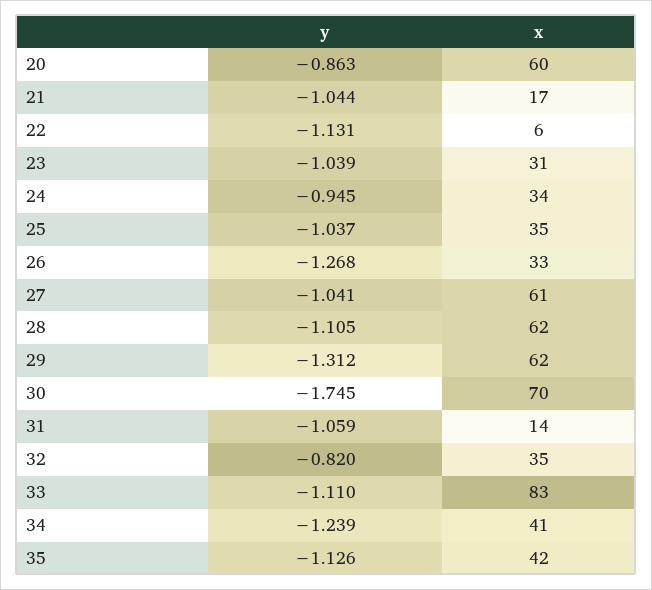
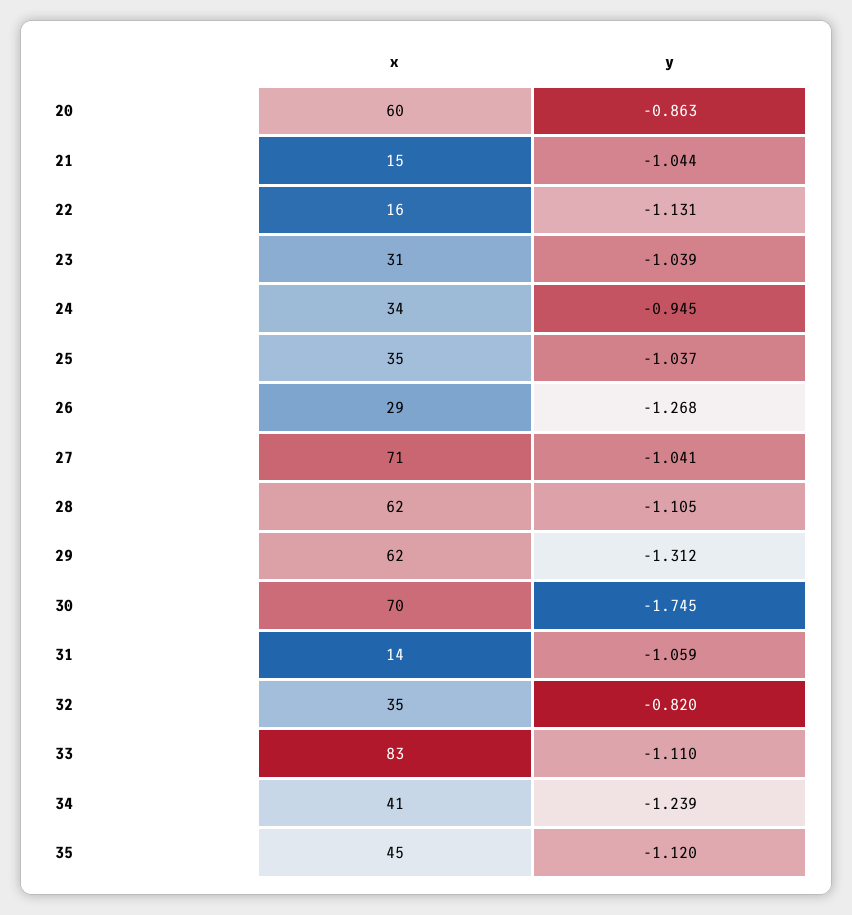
  {
    "y": {
      "20": -0.863,
      "21": -1.044,
      "22": -1.131,
      "23": -1.039,
      "24": -0.945,
      "25": -1.037,
      "26": -1.268,
      "27": -1.041,
      "28": -1.105,
      "29": -1.312,
      "30": -1.745,
      "31": -1.059,
      "32": -0.82,
      "33": -1.11,
      "34": -1.239,
-     "35": -1.126
+     "35": -1.12
    },
    "x": {
      "20": 60,
-     "21": 17,
+     "21": 15,
-     "22": 6,
+     "22": 16,
      "23": 31,
      "24": 34,
      "25": 35,
-     "26": 33,
+     "26": 29,
-     "27": 61,
+     "27": 71,
      "28": 62,
      "29": 62,
      "30": 70,
      "31": 14,
      "32": 35,
      "33": 83,
      "34": 41,
-     "35": 42
+     "35": 45
    }
  }

